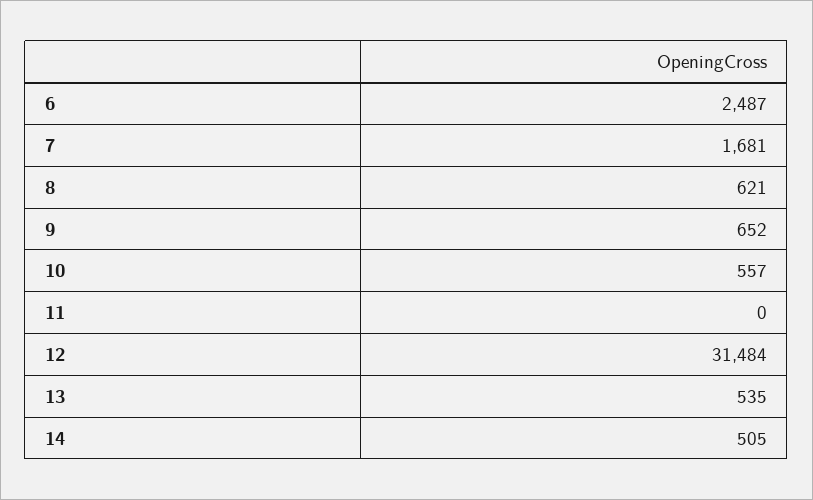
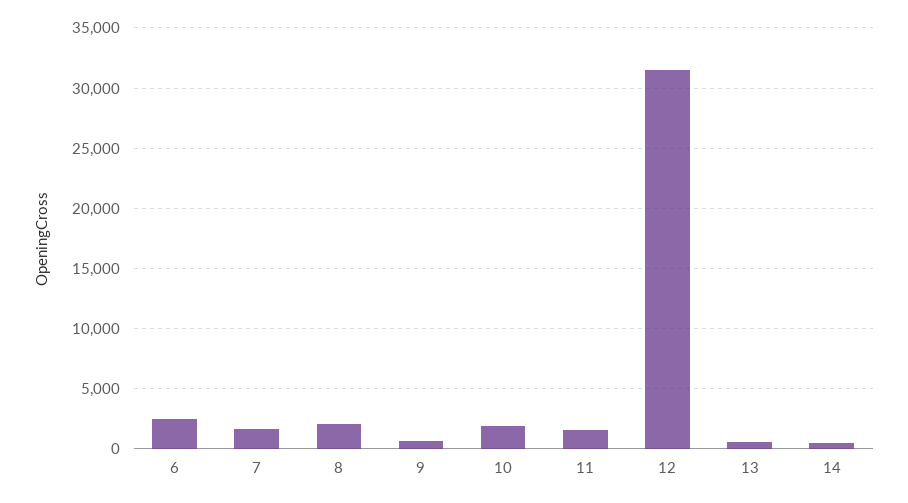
  {
    "6": 2487,
    "7": 1681,
-   "8": 621,
+   "8": 2000,
    "9": 652,
-   "10": 557,
+   "10": 2000,
-   "11": 0,
+   "11": 1500,
    "12": 31484,
    "13": 535,
    "14": 505
  }

